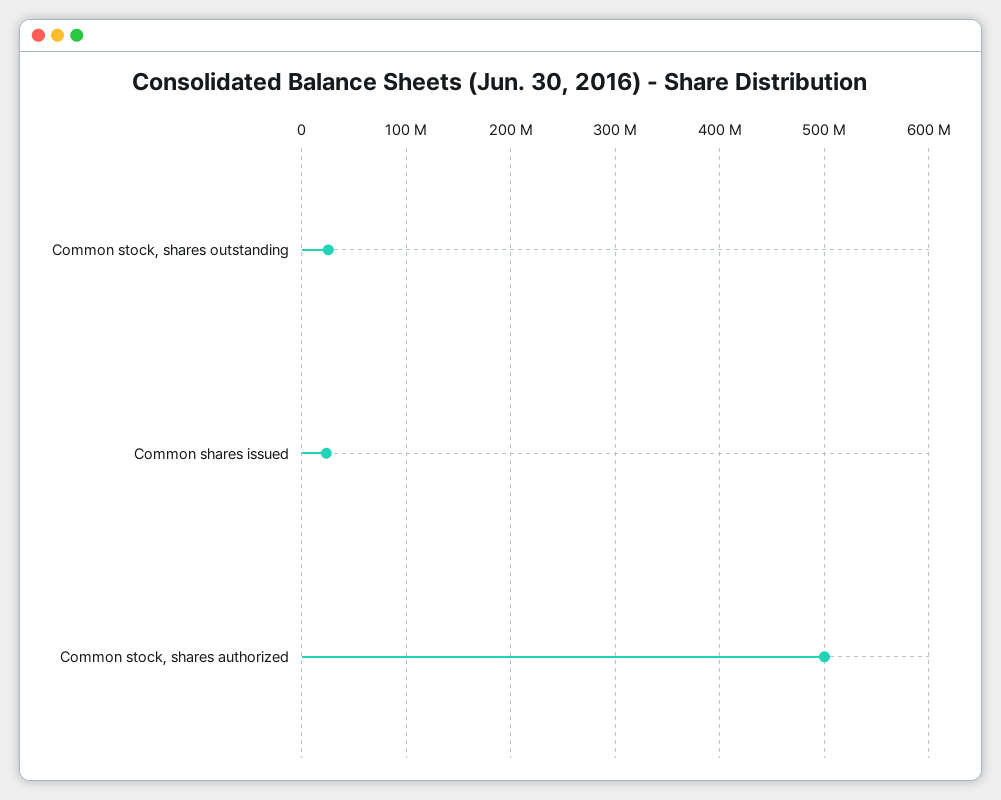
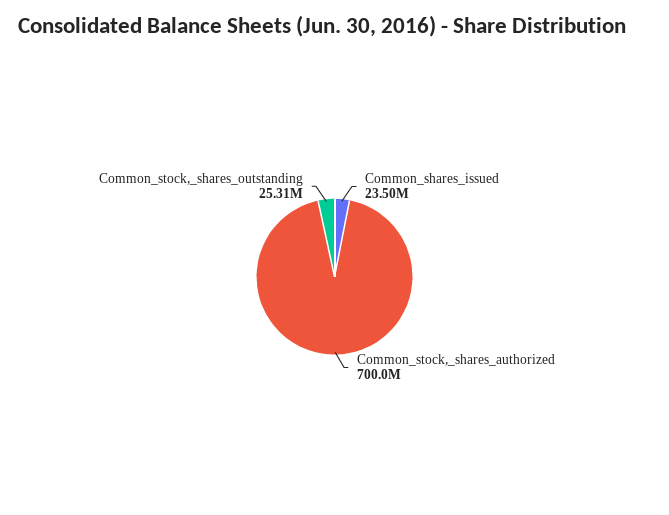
  {
    "Common stock, shares outstanding": 25310000,
    "Common shares issued": 23500000,
-   "Common stock, shares authorized": 500000000
+   "Common stock, shares authorized": 700000000
  }

